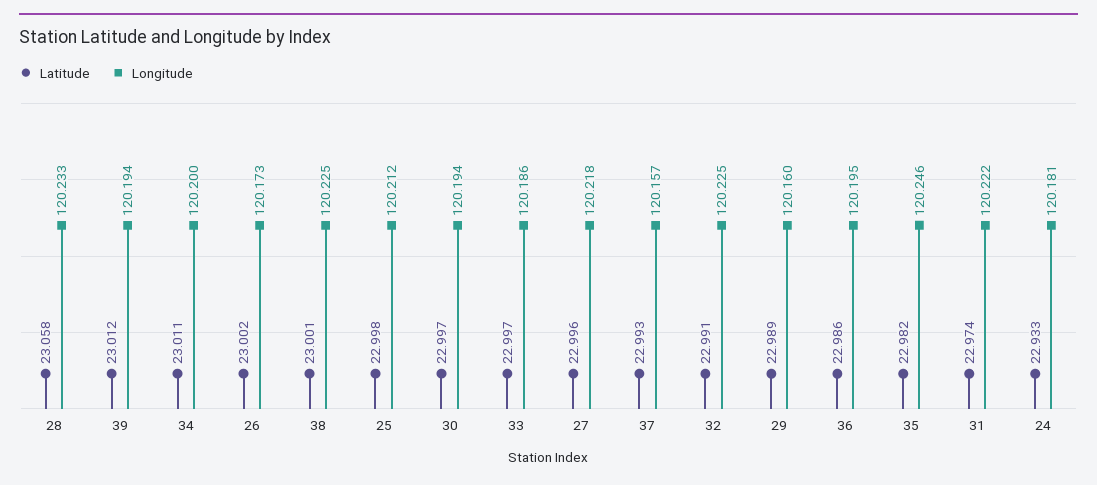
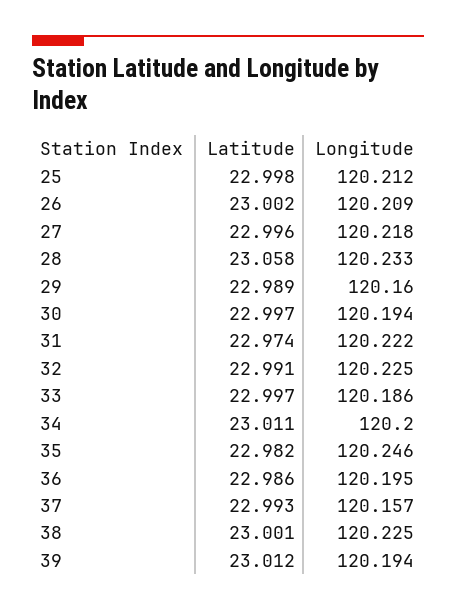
  {
    "Latitude": {
      "28": 23.058,
      "39": 23.012,
      "34": 23.011,
      "26": 23.002,
      "38": 23.001,
      "25": 22.998,
      "30": 22.997,
      "33": 22.997,
      "27": 22.996,
      "37": 22.993,
      "32": 22.991,
      "29": 22.989,
      "36": 22.986,
      "35": 22.982,
-     "31": 22.974,
+     "31": 22.974
-     "24": 22.933
    },
    "Longitude": {
      "28": 120.233,
      "39": 120.194,
      "34": 120.2,
-     "26": 120.173,
+     "26": 120.209,
      "38": 120.225,
      "25": 120.212,
      "30": 120.194,
      "33": 120.186,
      "27": 120.218,
      "37": 120.157,
      "32": 120.225,
      "29": 120.16,
      "36": 120.195,
      "35": 120.246,
-     "31": 120.222,
+     "31": 120.222
-     "24": 120.181
    }
  }

